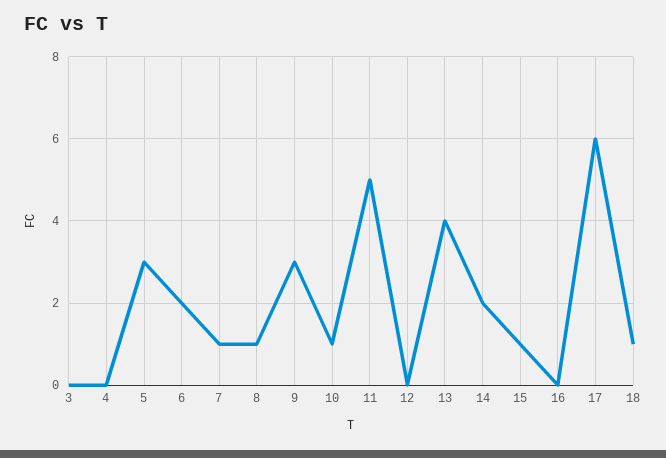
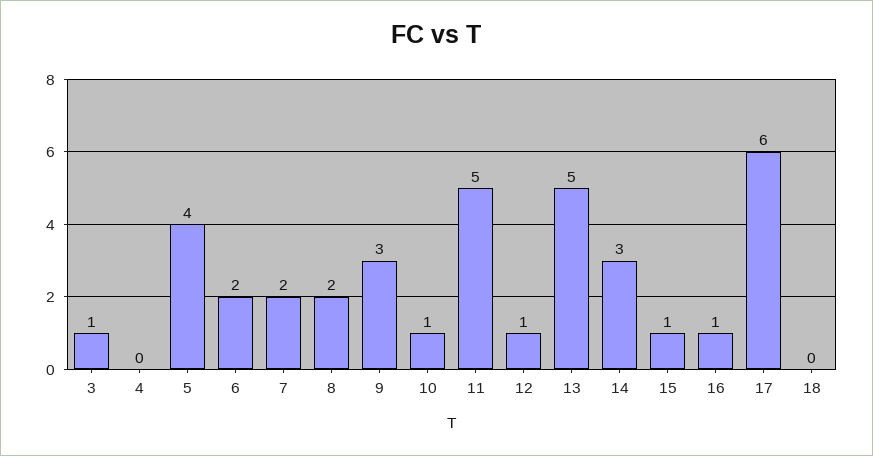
  {
-   "3": 0,
+   "3": 1,
    "4": 0,
-   "5": 3,
+   "5": 4,
    "6": 2,
-   "7": 1,
+   "7": 2,
-   "8": 1,
+   "8": 2,
    "9": 3,
    "10": 1,
    "11": 5,
-   "12": 0,
+   "12": 1,
-   "13": 4,
+   "13": 5,
-   "14": 2,
+   "14": 3,
    "15": 1,
-   "16": 0,
+   "16": 1,
    "17": 6,
-   "18": 1
+   "18": 0
  }

